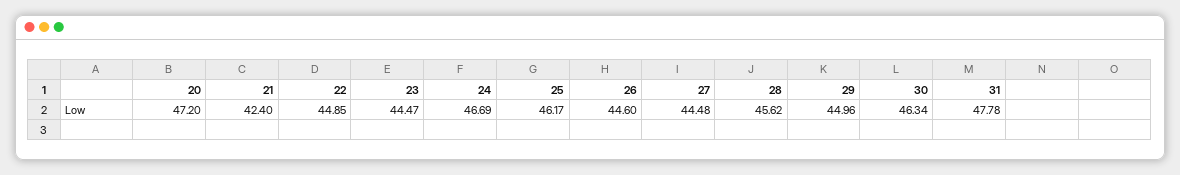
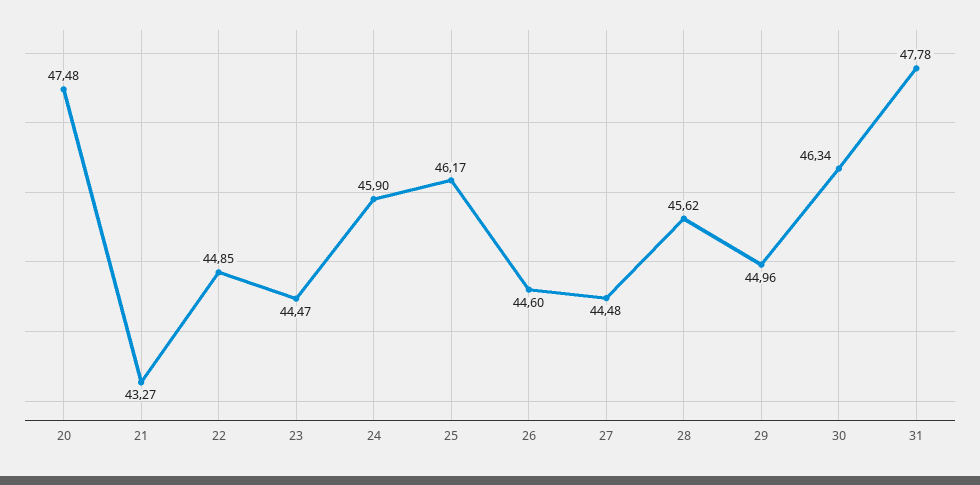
  {
-   "20": 47.2,
+   "20": 47.48,
-   "21": 42.4,
+   "21": 43.27,
    "22": 44.85,
    "23": 44.47,
-   "24": 46.69,
+   "24": 45.9,
    "25": 46.17,
    "26": 44.6,
    "27": 44.48,
    "28": 45.62,
    "29": 44.96,
    "30": 46.34,
    "31": 47.78
  }

